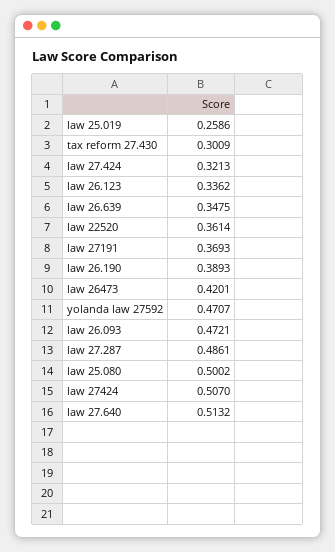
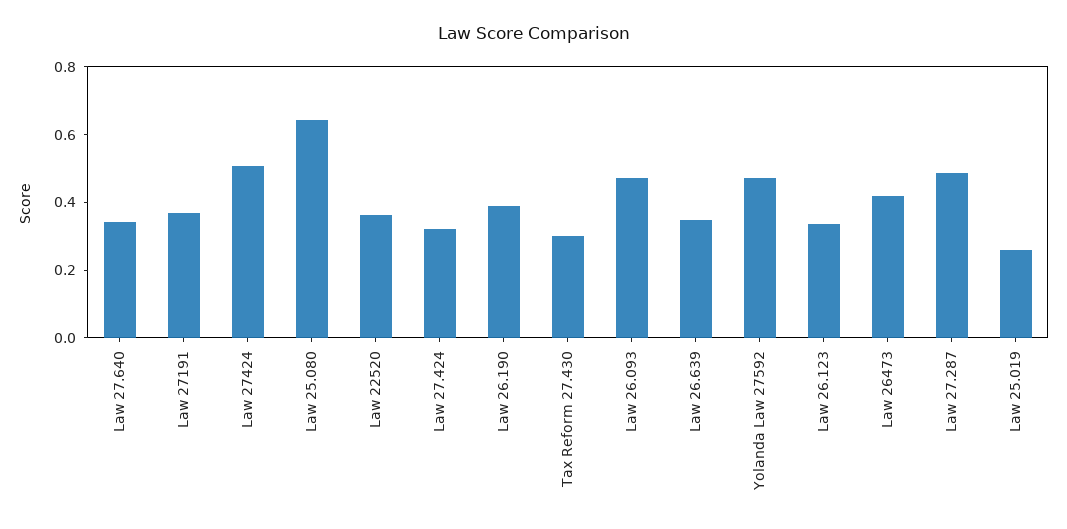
  {
    "law 25.019": 0.2586,
    "tax reform 27.430": 0.3009,
    "law 27.424": 0.3213,
    "law 26.123": 0.3362,
    "law 26.639": 0.3475,
    "law 22520": 0.3614,
    "law 27191": 0.3693,
    "law 26.190": 0.3893,
    "law 26473": 0.4201,
    "yolanda law 27592": 0.4707,
    "law 26.093": 0.4721,
    "law 27.287": 0.4861,
-   "law 25.080": 0.5002,
+   "law 25.080": 0.65,
    "law 27424": 0.507,
-   "law 27.640": 0.5132
+   "law 27.640": 0.35
  }

